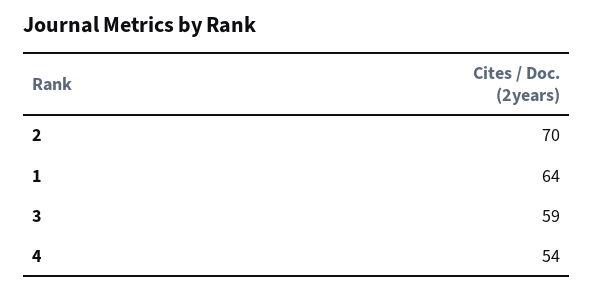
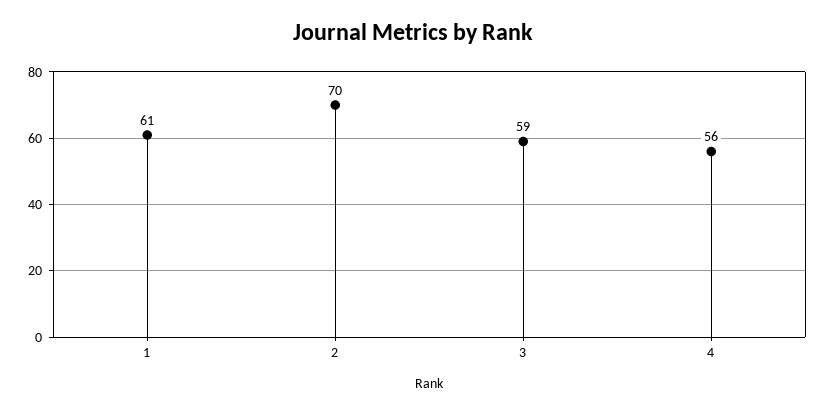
  {
    "2": 70,
-   "1": 64,
+   "1": 61,
    "3": 59,
-   "4": 54
+   "4": 56
  }

